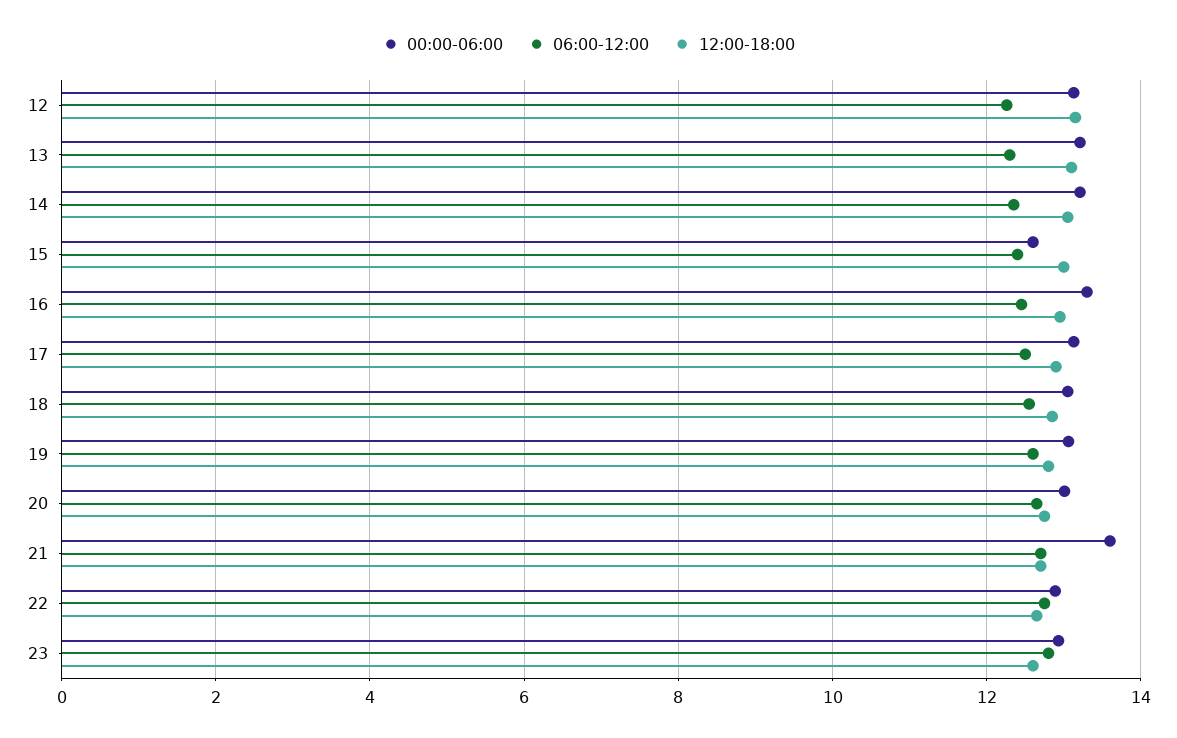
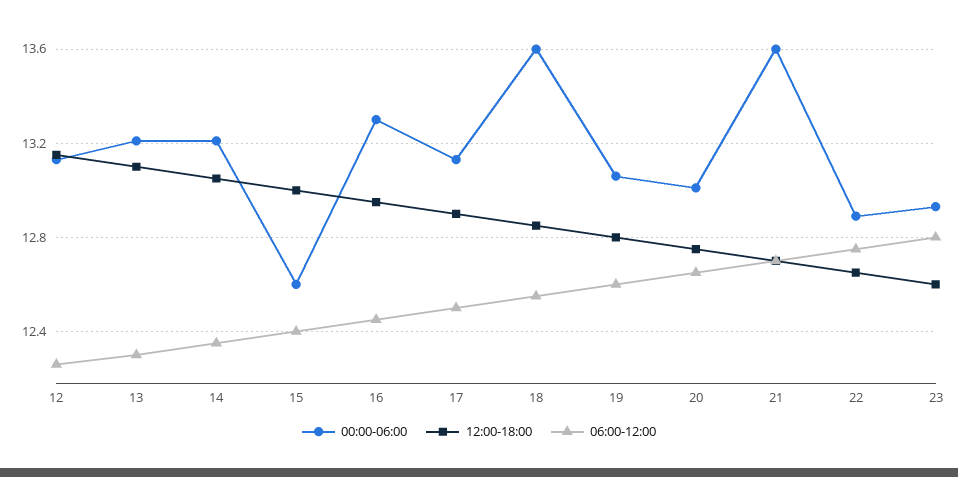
  {
    "00:00-06:00": {
      "12": 13.15,
      "13": 13.2,
      "14": 13.2,
      "15": 12.6,
      "16": 13.3,
      "17": 13.15,
-     "18": 13,
+     "18": 13.6,
      "19": 13.05,
      "20": 13,
      "21": 13.6,
      "22": 12.9,
      "23": 12.95
    },
    "06:00-12:00": {
      "12": 12.25,
      "13": 12.3,
      "14": 12.35,
      "15": 12.4,
      "16": 12.45,
      "17": 12.5,
      "18": 12.55,
      "19": 12.6,
      "20": 12.65,
      "21": 12.7,
      "22": 12.75,
      "23": 12.8
    },
    "12:00-18:00": {
      "12": 13.15,
      "13": 13.1,
      "14": 13.05,
      "15": 13,
      "16": 12.95,
      "17": 12.9,
      "18": 12.85,
      "19": 12.8,
      "20": 12.75,
      "21": 12.7,
      "22": 12.65,
      "23": 12.6
    }
  }

